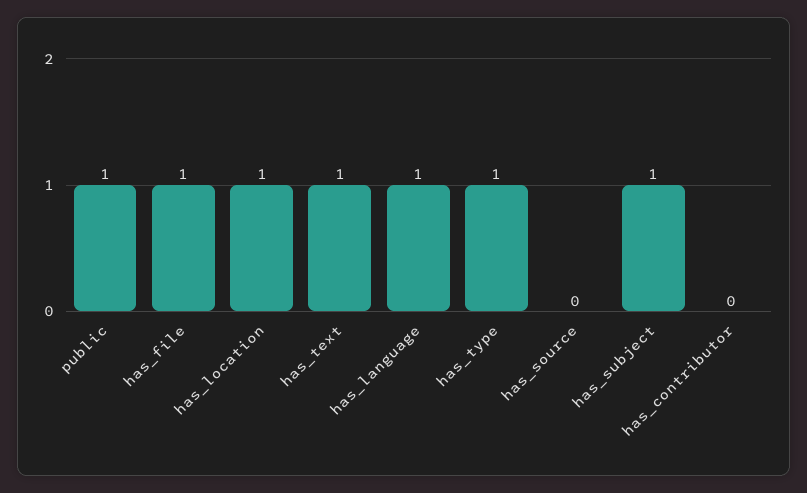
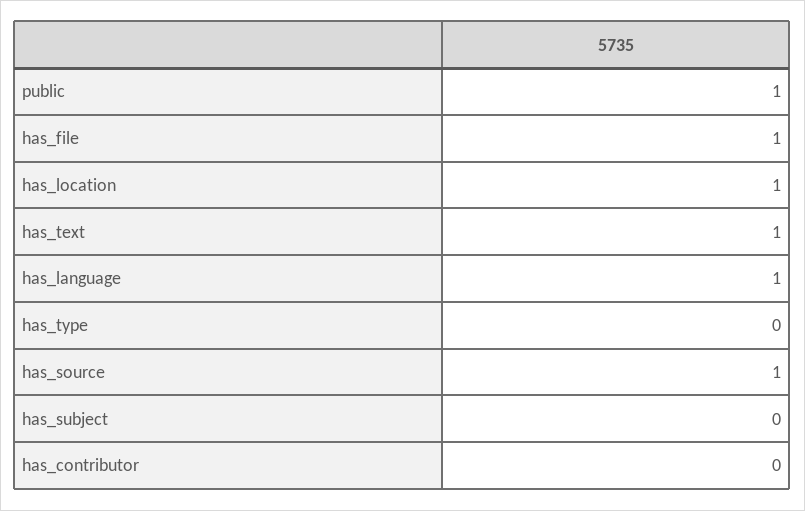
  {
    "public": 1,
    "has_file": 1,
    "has_location": 1,
    "has_text": 1,
    "has_language": 1,
-   "has_type": 1,
+   "has_type": 0,
-   "has_source": 0,
+   "has_source": 1,
-   "has_subject": 1,
+   "has_subject": 0,
    "has_contributor": 0
  }

